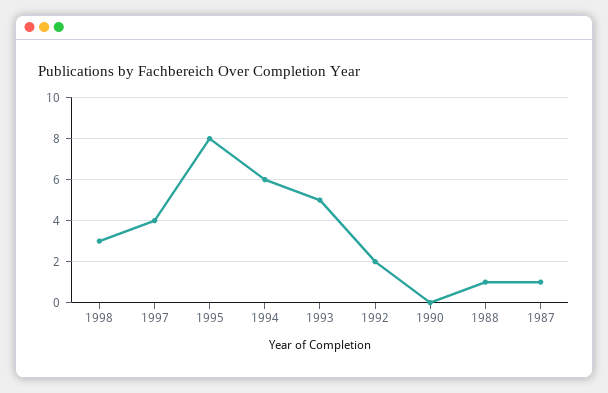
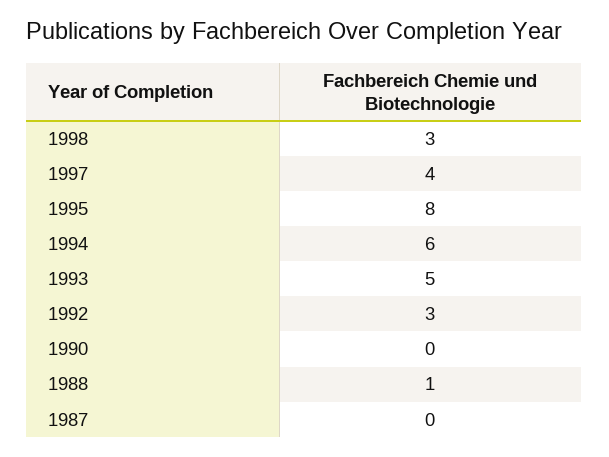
  {
    "1998": 3,
    "1997": 4,
    "1995": 8,
    "1994": 6,
    "1993": 5,
-   "1992": 2,
+   "1992": 3,
    "1990": 0,
    "1988": 1,
-   "1987": 1
+   "1987": 0
  }

